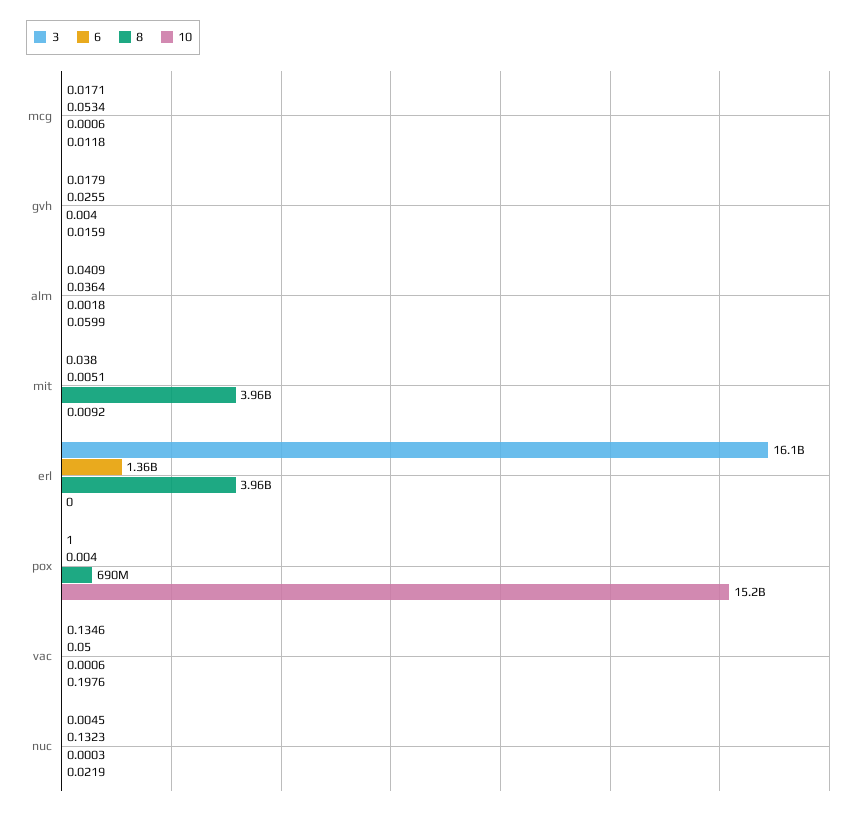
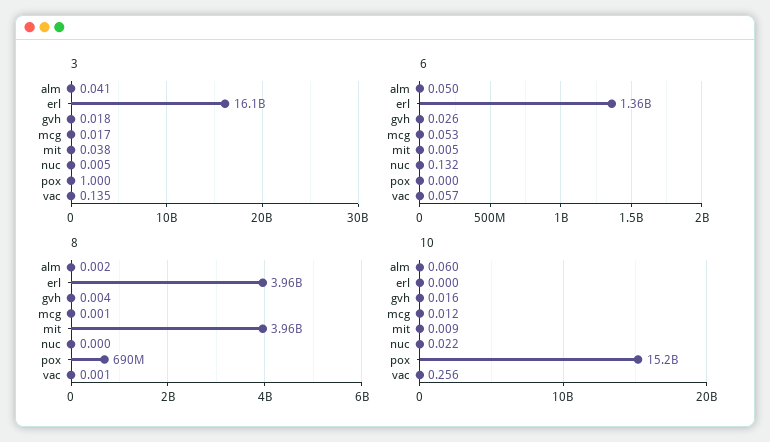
  {
    "3": {
      "mcg": 0.0171,
      "gvh": 0.0179,
      "alm": 0.0409,
      "mit": 0.038,
      "erl": 16100000000,
      "pox": 1,
      "vac": 0.1346,
      "nuc": 0.0045
    },
    "6": {
      "mcg": 0.0534,
      "gvh": 0.0255,
-     "alm": 0.0364,
+     "alm": 0.05,
      "mit": 0.0051,
      "erl": 1360000000,
-     "pox": 0.004,
+     "pox": 0,
-     "vac": 0.05,
+     "vac": 0.057,
      "nuc": 0.1323
    },
    "8": {
      "mcg": 0.0006,
      "gvh": 0.004,
      "alm": 0.0018,
      "mit": 3960000000,
      "erl": 3960000000,
      "pox": 690000000,
      "vac": 0.0006,
      "nuc": 0.0003
    },
    "10": {
      "mcg": 0.0118,
      "gvh": 0.0159,
      "alm": 0.0599,
      "mit": 0.0092,
      "erl": 0,
      "pox": 15200000000,
-     "vac": 0.1976,
+     "vac": 0.256,
      "nuc": 0.0219
    }
  }

